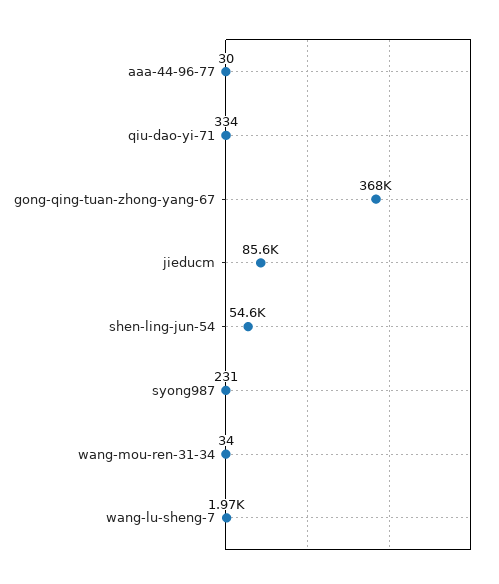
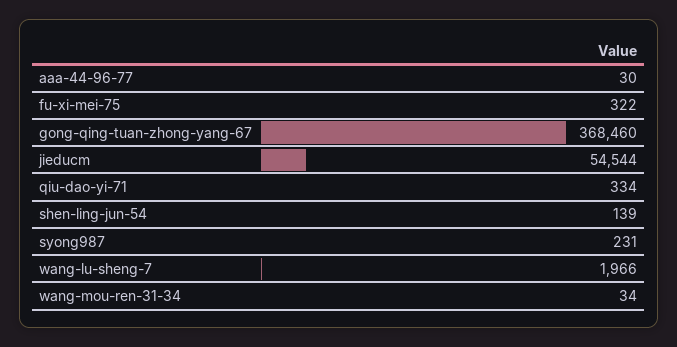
  {
    "aaa-44-96-77": 30,
    "qiu-dao-yi-71": 334,
    "gong-qing-tuan-zhong-yang-67": 368460,
-   "jieducm": 85600,
+   "jieducm": 54544,
-   "shen-ling-jun-54": 54600,
+   "shen-ling-jun-54": 139,
    "syong987": 231,
    "wang-mou-ren-31-34": 34,
-   "wang-lu-sheng-7": 1966
+   "wang-lu-sheng-7": 1966,
+   "fu-xi-mei-75": 322
  }

